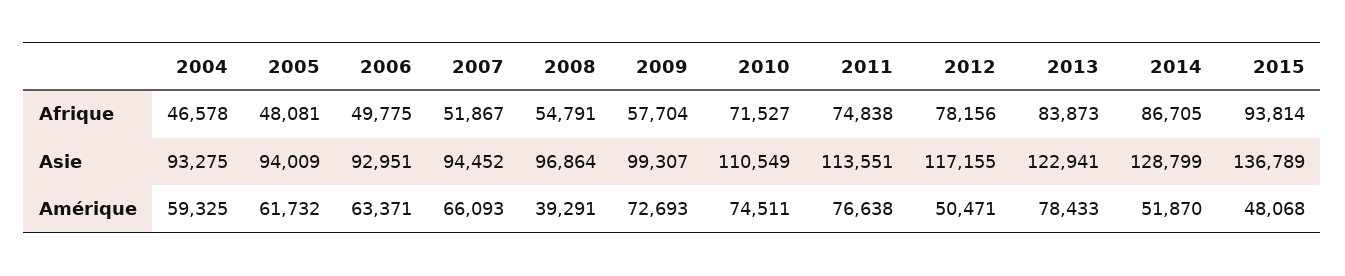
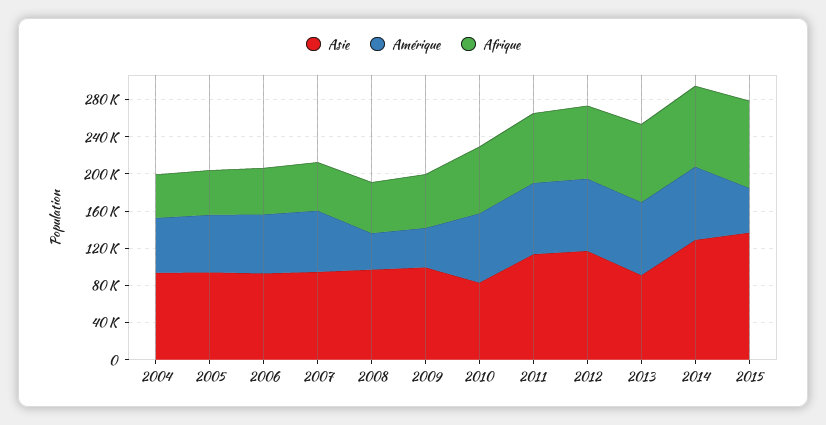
  {
    "Afrique": {
      "2004": 46578,
      "2005": 48081,
      "2006": 49775,
      "2007": 51867,
      "2008": 54791,
      "2009": 57704,
      "2010": 71527,
      "2011": 74838,
      "2012": 78156,
      "2013": 83873,
      "2014": 86705,
      "2015": 93814
    },
    "Asie": {
      "2004": 93275,
      "2005": 94009,
      "2006": 92951,
      "2007": 94452,
      "2008": 96864,
      "2009": 99307,
-     "2010": 110549,
+     "2010": 80000,
      "2011": 113551,
      "2012": 117155,
-     "2013": 122941,
+     "2013": 90000,
      "2014": 128799,
      "2015": 136789
    },
    "Amérique": {
      "2004": 59325,
      "2005": 61732,
      "2006": 63371,
      "2007": 66093,
      "2008": 39291,
-     "2009": 72693,
+     "2009": 40000,
      "2010": 74511,
      "2011": 76638,
-     "2012": 50471,
+     "2012": 80000,
      "2013": 78433,
-     "2014": 51870,
+     "2014": 80000,
      "2015": 48068
    }
  }

